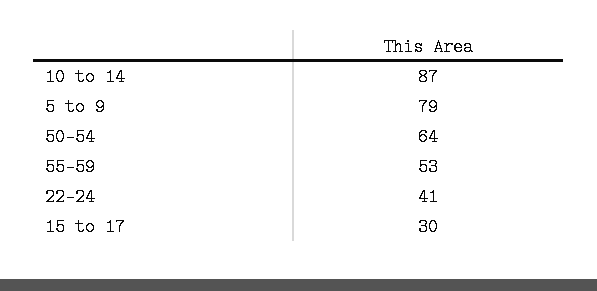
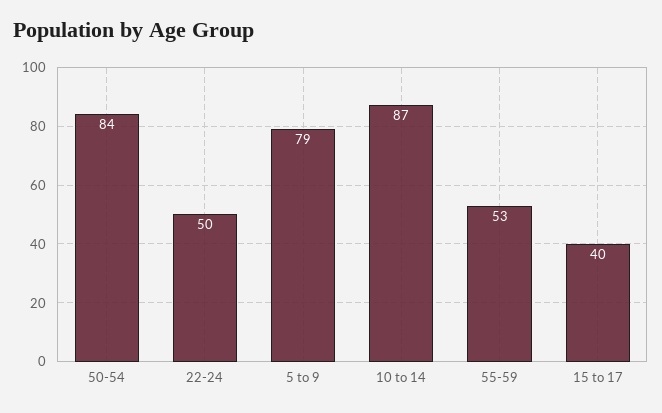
  {
    "10 to 14": 87,
    "5 to 9": 79,
-   "50-54": 64,
+   "50-54": 84,
    "55-59": 53,
-   "22-24": 41,
+   "22-24": 50,
-   "15 to 17": 30
+   "15 to 17": 40
  }

